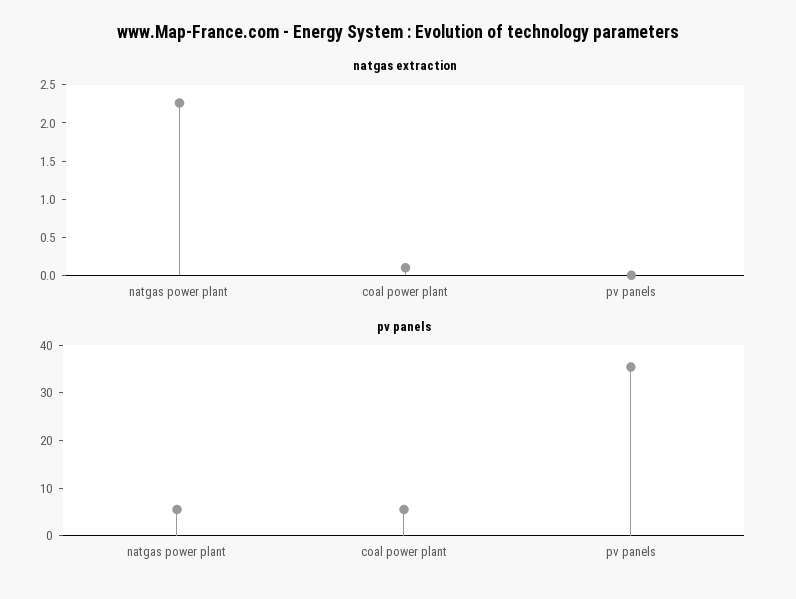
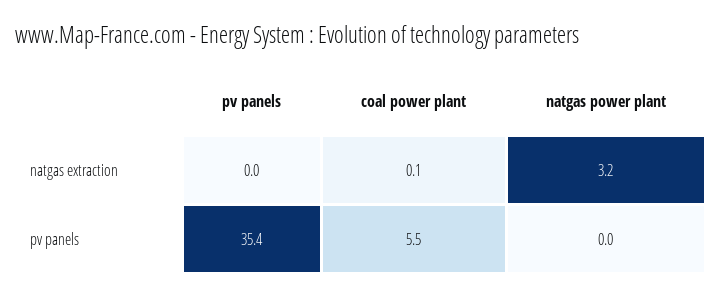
  {
    "natgas extraction": {
-     "natgas power plant": 2.25,
+     "natgas power plant": 3.2,
      "coal power plant": 0.1,
      "pv panels": 0
    },
    "pv panels": {
-     "natgas power plant": 6,
+     "natgas power plant": 0,
      "coal power plant": 5.5,
      "pv panels": 35.4
    }
  }

